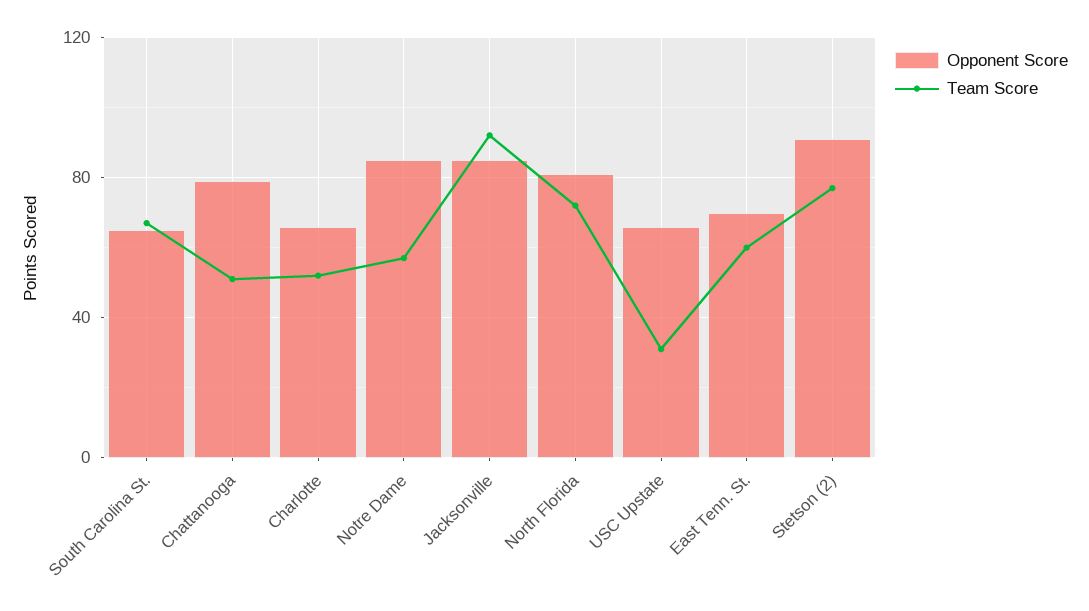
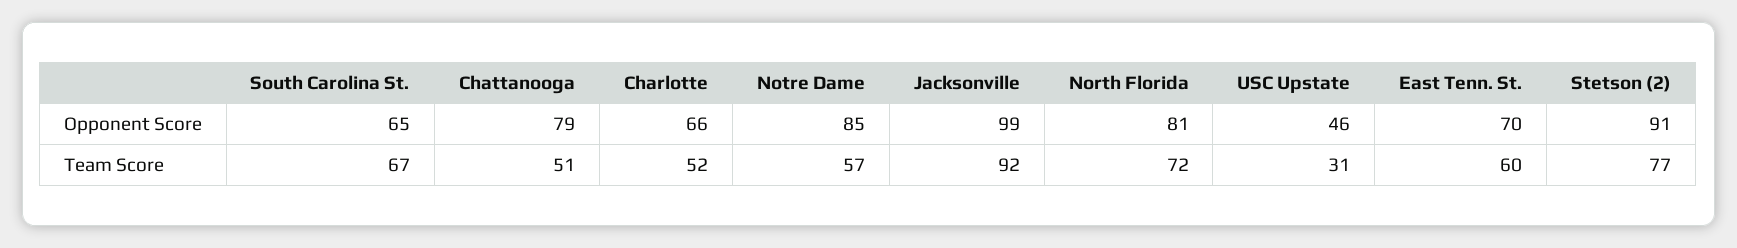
  {
    "Opponent Score": {
      "South Carolina St.": 65,
      "Chattanooga": 79,
      "Charlotte": 66,
      "Notre Dame": 85,
-     "Jacksonville": 85,
+     "Jacksonville": 99,
      "North Florida": 81,
-     "USC Upstate": 65,
+     "USC Upstate": 46,
      "East Tenn. St.": 70,
      "Stetson (2)": 91
    },
    "Team Score": {
      "South Carolina St.": 67,
      "Chattanooga": 51,
      "Charlotte": 52,
      "Notre Dame": 57,
      "Jacksonville": 92,
      "North Florida": 72,
      "USC Upstate": 31,
      "East Tenn. St.": 60,
      "Stetson (2)": 77
    }
  }

